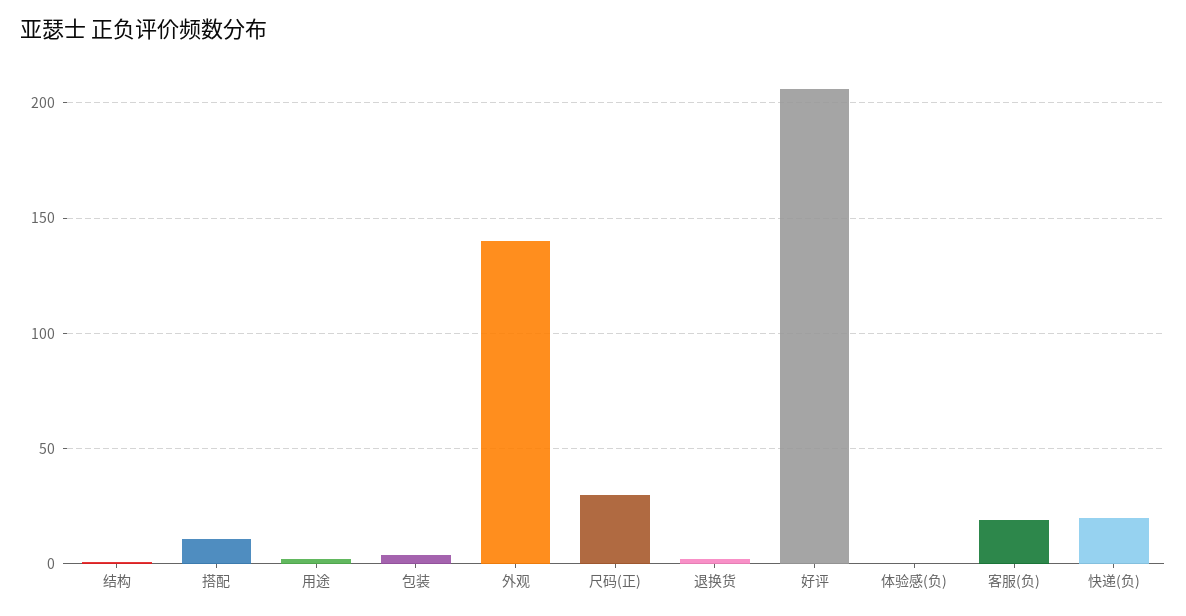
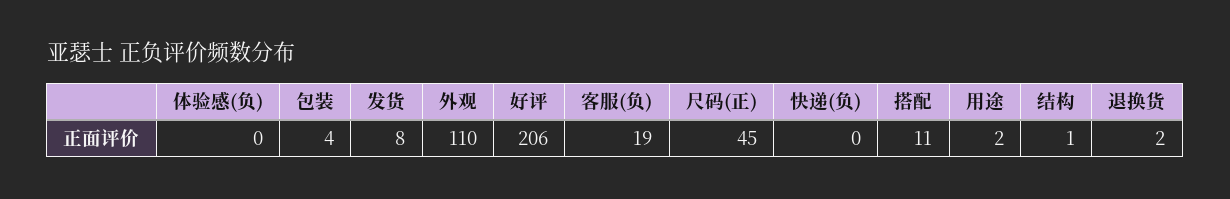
  {
    "结构": 1,
    "搭配": 11,
    "用途": 2,
    "包装": 4,
-   "外观": 140,
+   "外观": 110,
-   "尺码(正)": 30,
+   "尺码(正)": 45,
    "退换货": 2,
    "好评": 206,
    "体验感(负)": 0,
    "客服(负)": 19,
-   "快递(负)": 20
+   "快递(负)": 0,
+   "发货": 8
  }

